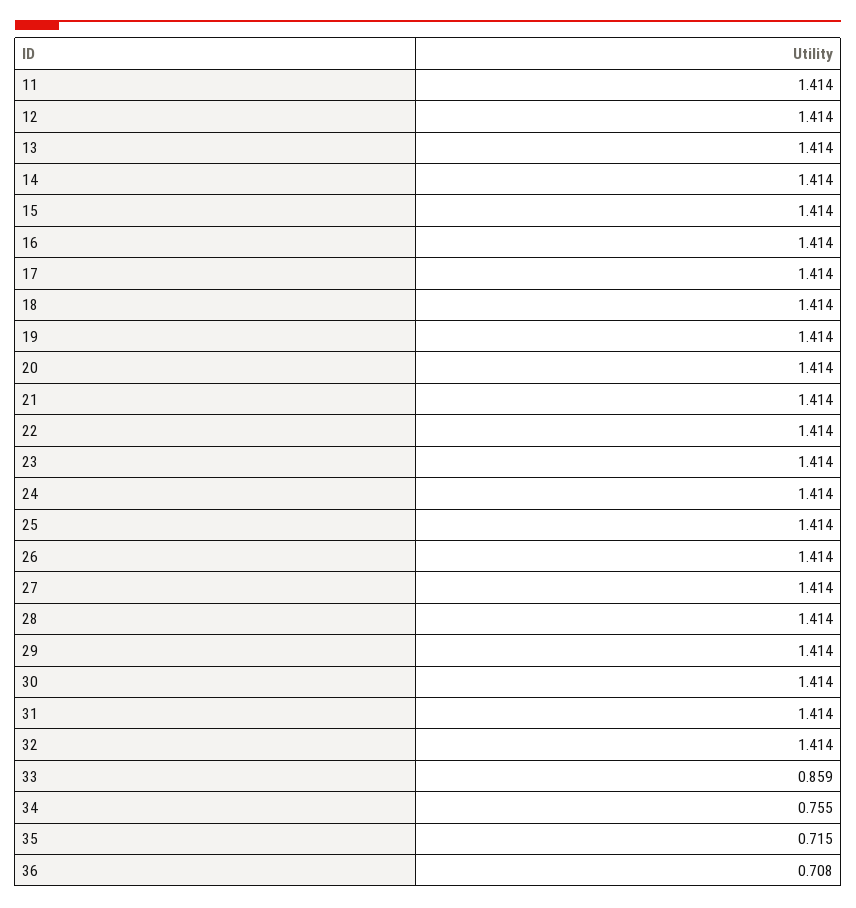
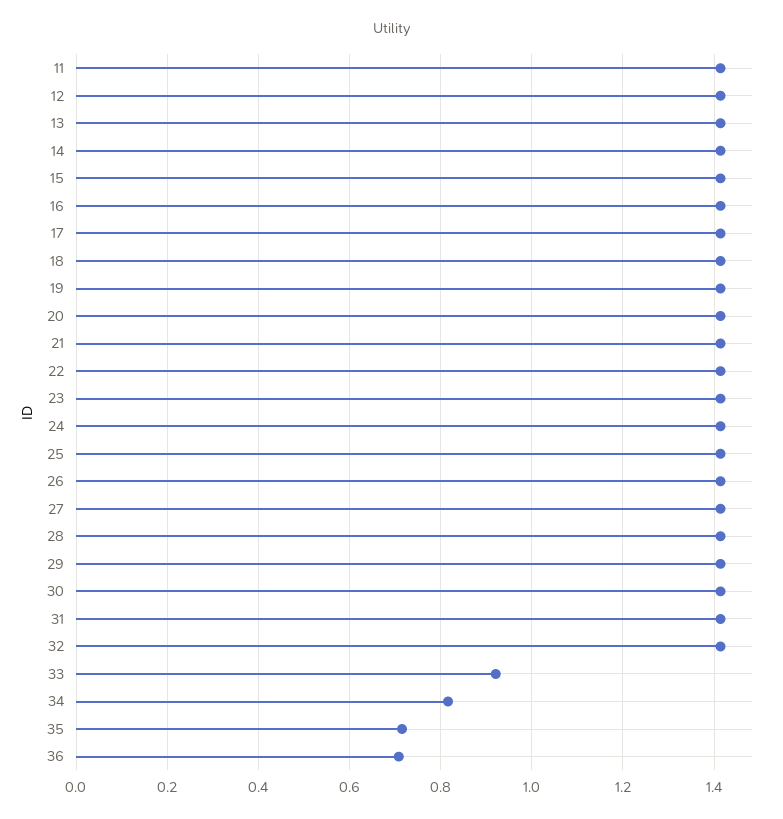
  {
    "11": 1.414,
    "12": 1.414,
    "13": 1.414,
    "14": 1.414,
    "15": 1.414,
    "16": 1.414,
    "17": 1.414,
    "18": 1.414,
    "19": 1.414,
    "20": 1.414,
    "21": 1.414,
    "22": 1.414,
    "23": 1.414,
    "24": 1.414,
    "25": 1.414,
    "26": 1.414,
    "27": 1.414,
    "28": 1.414,
    "29": 1.414,
    "30": 1.414,
    "31": 1.414,
    "32": 1.414,
-   "33": 0.859,
+   "33": 0.92,
-   "34": 0.755,
+   "34": 0.82,
    "35": 0.715,
    "36": 0.708
  }

